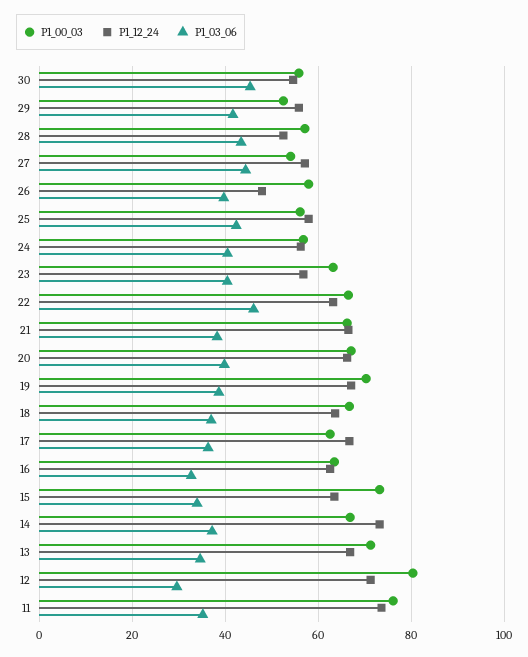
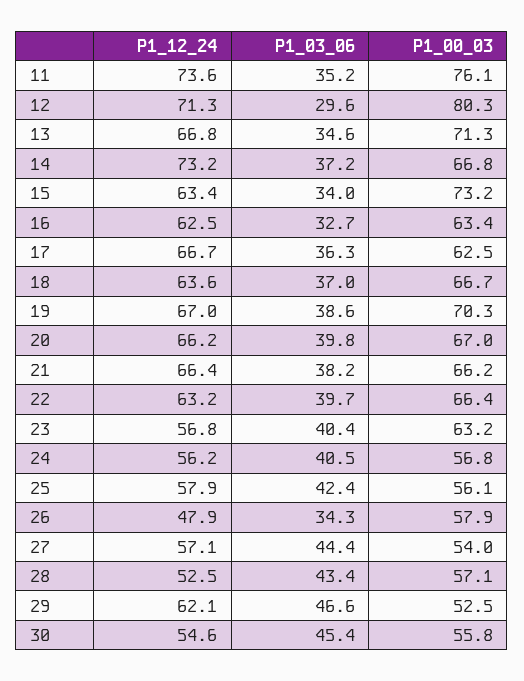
  {
    "P1_00_03": {
      "30": 55.8,
      "29": 52.5,
      "28": 57.1,
      "27": 54,
      "26": 57.9,
      "25": 56.1,
      "24": 56.8,
      "23": 63.2,
      "22": 66.4,
      "21": 66.2,
      "20": 67,
      "19": 70.3,
      "18": 66.7,
      "17": 62.5,
      "16": 63.4,
      "15": 73.2,
      "14": 66.8,
      "13": 71.3,
      "12": 80.3,
      "11": 76.1
    },
    "P1_12_24": {
      "30": 54.6,
-     "29": 56,
+     "29": 62.1,
      "28": 52.5,
      "27": 57.1,
      "26": 47.9,
      "25": 57.9,
      "24": 56.2,
      "23": 56.8,
      "22": 63.2,
      "21": 66.4,
      "20": 66.2,
      "19": 67,
      "18": 63.6,
      "17": 66.7,
      "16": 62.5,
      "15": 63.4,
      "14": 73.2,
      "13": 66.8,
      "12": 71.3,
      "11": 73.6
    },
    "P1_03_06": {
      "30": 45.4,
-     "29": 42,
+     "29": 46.6,
      "28": 43.4,
      "27": 44.4,
-     "26": 40,
+     "26": 34.3,
      "25": 42.4,
      "24": 40.5,
      "23": 40.4,
-     "22": 46,
+     "22": 39.7,
      "21": 38.2,
      "20": 39.8,
      "19": 38.6,
      "18": 37,
      "17": 36.3,
      "16": 32.7,
      "15": 34,
      "14": 37.2,
      "13": 34.6,
      "12": 29.6,
      "11": 35.2
    }
  }

